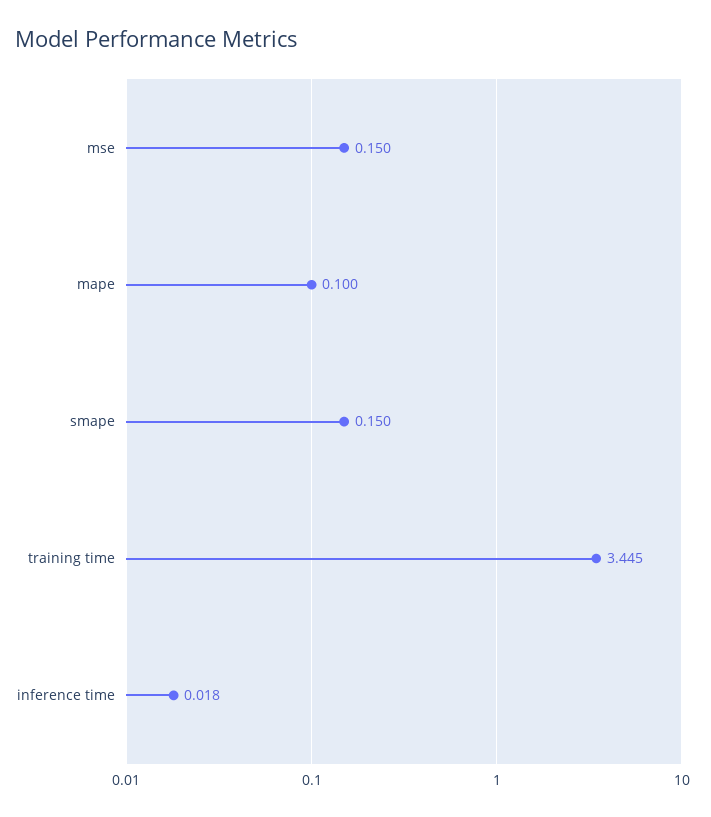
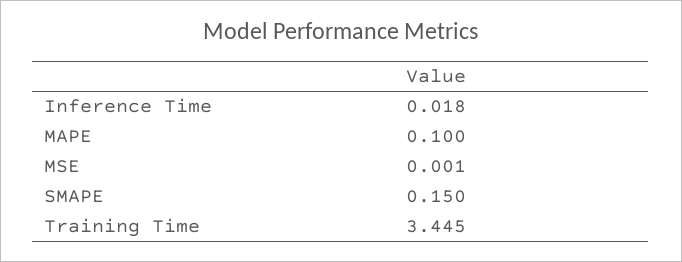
  {
-   "mse": 0.15,
+   "mse": 0.001,
    "mape": 0.1,
    "smape": 0.15,
    "training time": 3.445,
    "inference time": 0.018
  }

